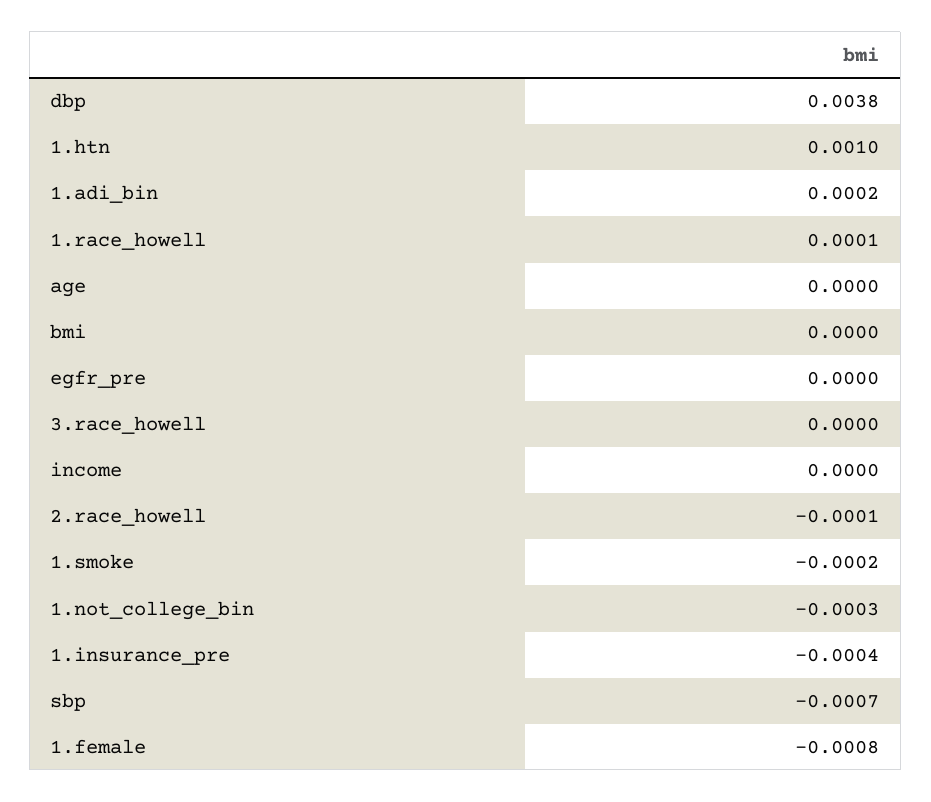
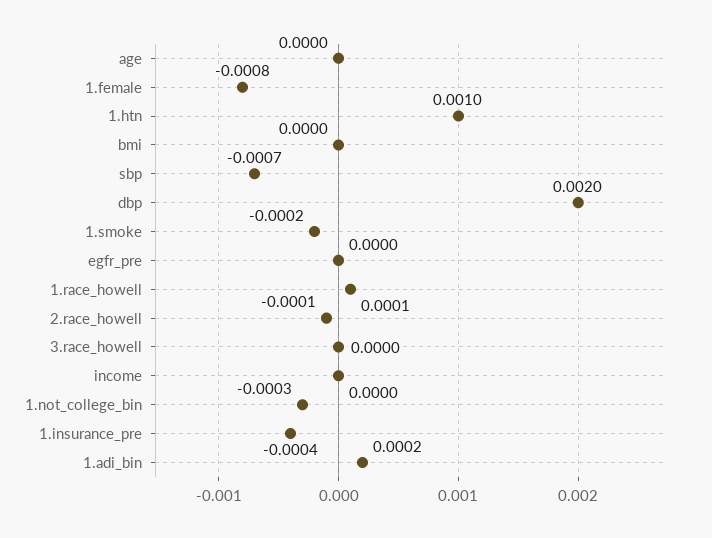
  {
-   "dbp": 0.0038,
+   "dbp": 0.002,
    "1.htn": 0.001,
    "1.adi_bin": 0.0002,
    "1.race_howell": 0.0001,
    "age": 0,
    "bmi": 0,
    "egfr_pre": 0,
    "3.race_howell": 0,
    "income": 0,
    "2.race_howell": -0.0001,
    "1.smoke": -0.0002,
    "1.not_college_bin": -0.0003,
    "1.insurance_pre": -0.0004,
    "sbp": -0.0007,
    "1.female": -0.0008
  }

